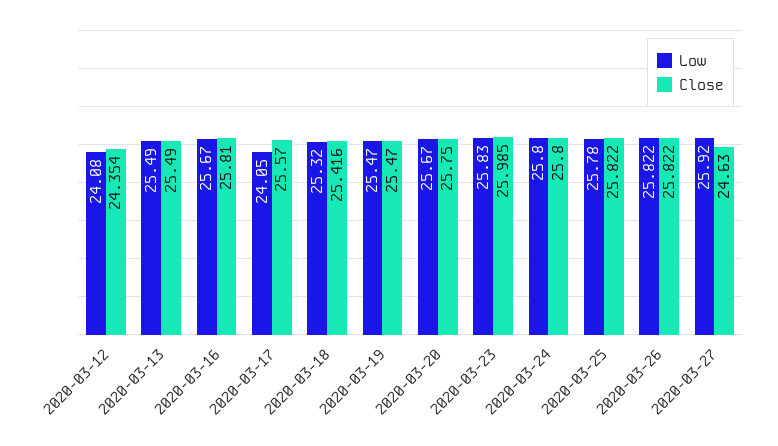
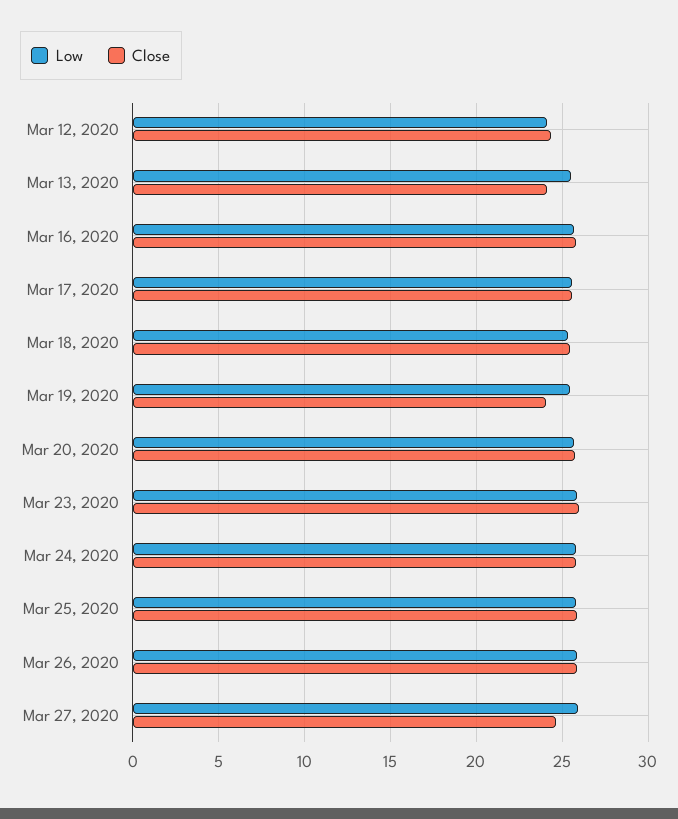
  {
    "Low": {
      "2020-03-12": 24.08,
      "2020-03-13": 25.49,
      "2020-03-16": 25.67,
-     "2020-03-17": 24.05,
+     "2020-03-17": 25.5,
      "2020-03-18": 25.32,
      "2020-03-19": 25.47,
      "2020-03-20": 25.67,
      "2020-03-23": 25.83,
      "2020-03-24": 25.8,
      "2020-03-25": 25.78,
      "2020-03-26": 25.822,
      "2020-03-27": 25.92
    },
    "Close": {
      "2020-03-12": 24.354,
-     "2020-03-13": 25.49,
+     "2020-03-13": 24,
      "2020-03-16": 25.81,
      "2020-03-17": 25.57,
      "2020-03-18": 25.416,
-     "2020-03-19": 25.47,
+     "2020-03-19": 24,
      "2020-03-20": 25.75,
      "2020-03-23": 25.985,
      "2020-03-24": 25.8,
      "2020-03-25": 25.822,
      "2020-03-26": 25.822,
      "2020-03-27": 24.63
    }
  }

